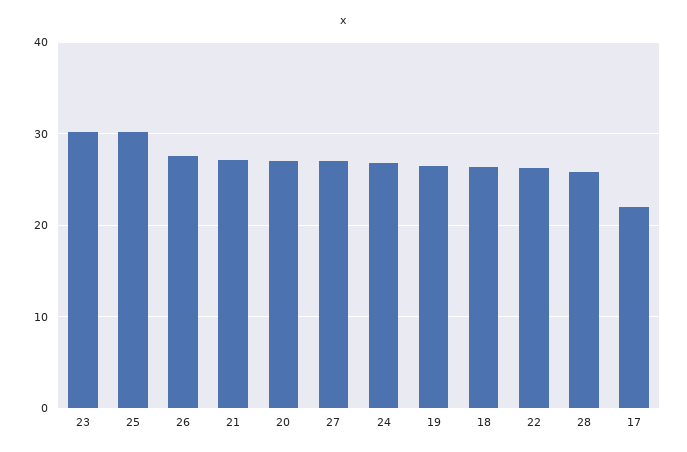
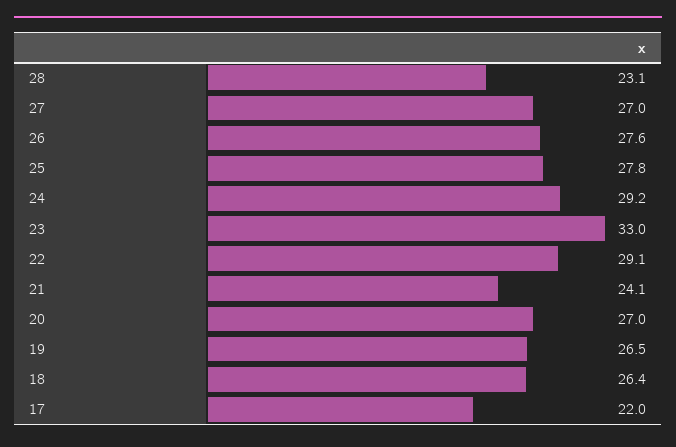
  {
-   "23": 30,
+   "23": 33,
-   "25": 30,
+   "25": 27.8,
    "26": 27.6,
-   "21": 27,
+   "21": 24.1,
    "20": 27,
    "27": 27,
-   "24": 27,
+   "24": 29.2,
    "19": 26.5,
    "18": 26.4,
-   "22": 26,
+   "22": 29.1,
-   "28": 26,
+   "28": 23.1,
    "17": 22
  }

